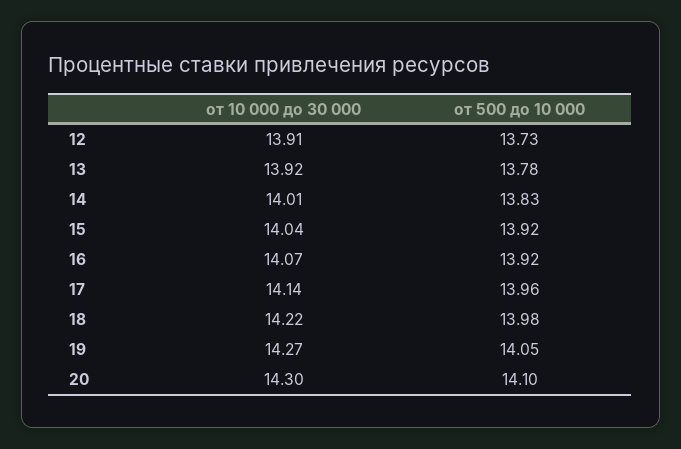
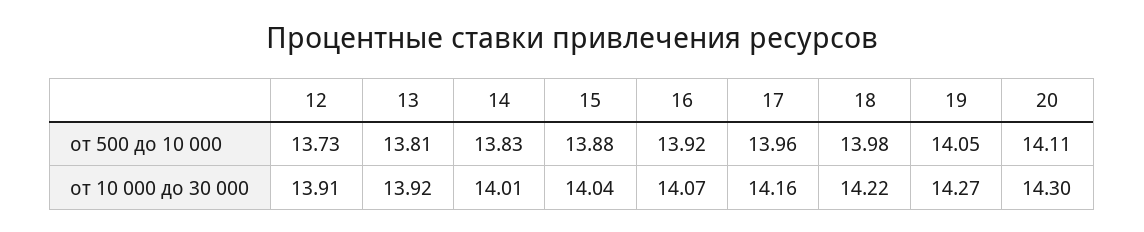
  {
    "от 10 000 до 30 000": {
      "12": 13.91,
      "13": 13.92,
      "14": 14.01,
      "15": 14.04,
      "16": 14.07,
-     "17": 14.14,
+     "17": 14.16,
      "18": 14.22,
      "19": 14.27,
      "20": 14.3
    },
    "от 500 до 10 000": {
      "12": 13.73,
-     "13": 13.78,
+     "13": 13.81,
      "14": 13.83,
-     "15": 13.92,
+     "15": 13.88,
      "16": 13.92,
      "17": 13.96,
      "18": 13.98,
      "19": 14.05,
-     "20": 14.1
+     "20": 14.11
    }
  }

